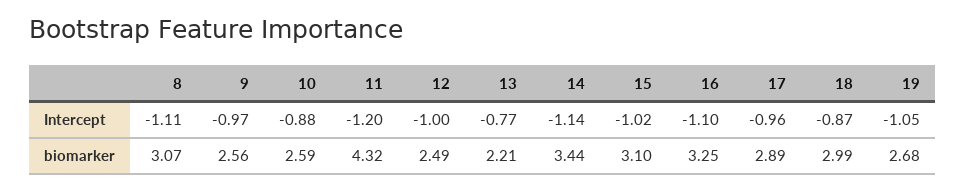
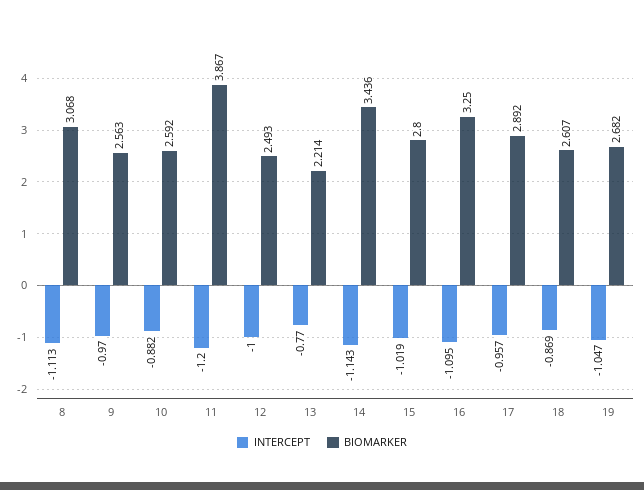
  {
    "Intercept": {
      "8": -1.113,
      "9": -0.97,
      "10": -0.882,
      "11": -1.2,
      "12": -1,
      "13": -0.77,
      "14": -1.143,
      "15": -1.019,
      "16": -1.095,
      "17": -0.957,
      "18": -0.869,
      "19": -1.047
    },
    "biomarker": {
      "8": 3.068,
      "9": 2.563,
      "10": 2.592,
-     "11": 4.32,
+     "11": 3.867,
      "12": 2.493,
      "13": 2.214,
      "14": 3.436,
-     "15": 3.1,
+     "15": 2.8,
      "16": 3.25,
      "17": 2.892,
-     "18": 2.99,
+     "18": 2.607,
      "19": 2.682
    }
  }

